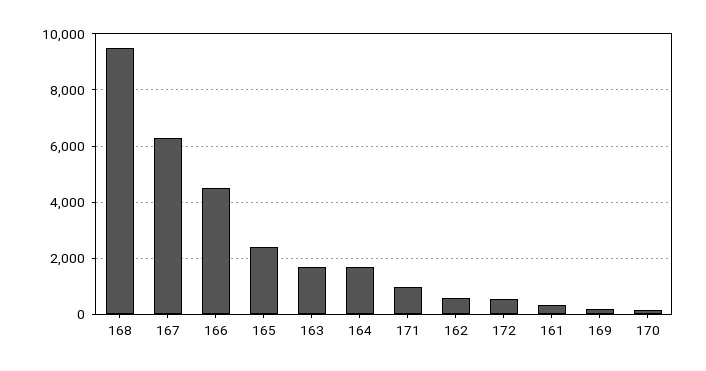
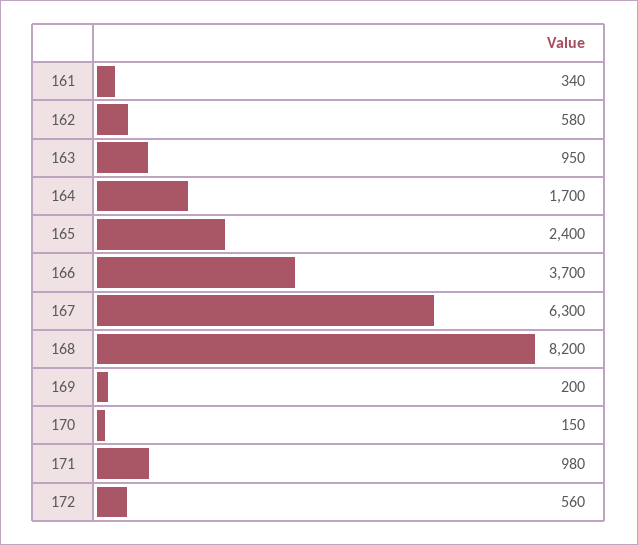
  {
-   "168": 9500,
+   "168": 8200,
    "167": 6300,
-   "166": 4500,
+   "166": 3700,
    "165": 2400,
-   "163": 1750,
+   "163": 950,
    "164": 1700,
    "171": 980,
    "162": 580,
    "172": 560,
    "161": 340,
    "169": 200,
    "170": 150
  }

